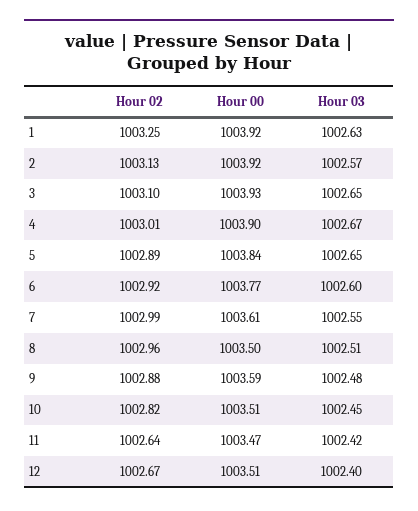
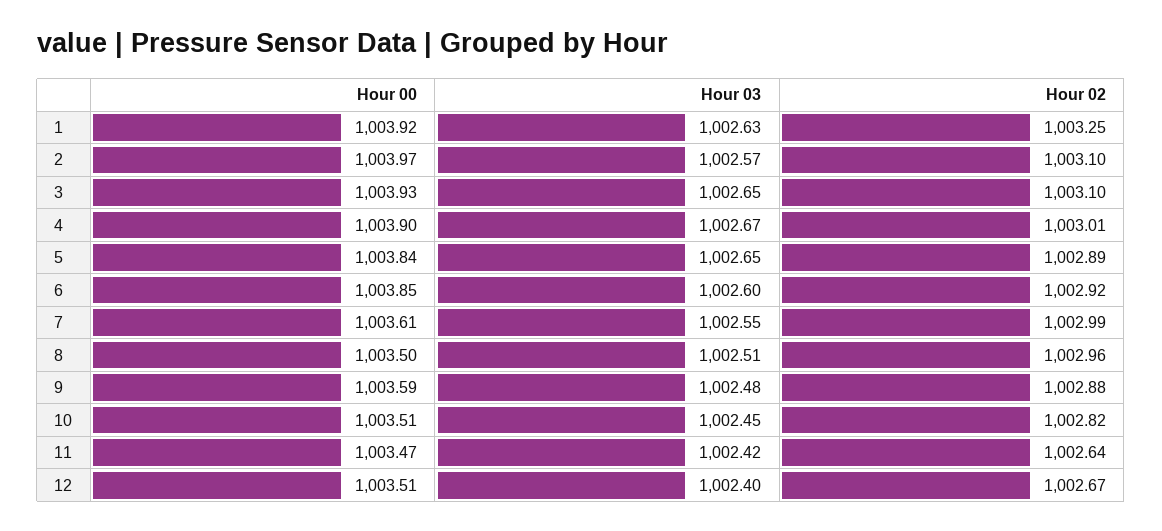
  {
    "Hour 02": {
      "1": 1003.25,
-     "2": 1003.13,
+     "2": 1003.1,
      "3": 1003.1,
      "4": 1003.01,
      "5": 1002.89,
      "6": 1002.92,
      "7": 1002.99,
      "8": 1002.96,
      "9": 1002.88,
      "10": 1002.82,
      "11": 1002.64,
      "12": 1002.67
    },
    "Hour 00": {
      "1": 1003.92,
-     "2": 1003.92,
+     "2": 1003.97,
      "3": 1003.93,
      "4": 1003.9,
      "5": 1003.84,
-     "6": 1003.77,
+     "6": 1003.85,
      "7": 1003.61,
      "8": 1003.5,
      "9": 1003.59,
      "10": 1003.51,
      "11": 1003.47,
      "12": 1003.51
    },
    "Hour 03": {
      "1": 1002.63,
      "2": 1002.57,
      "3": 1002.65,
      "4": 1002.67,
      "5": 1002.65,
      "6": 1002.6,
      "7": 1002.55,
      "8": 1002.51,
      "9": 1002.48,
      "10": 1002.45,
      "11": 1002.42,
      "12": 1002.4
    }
  }

